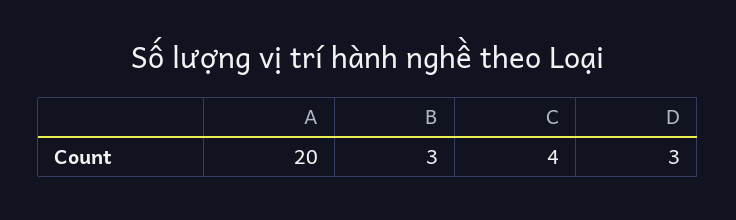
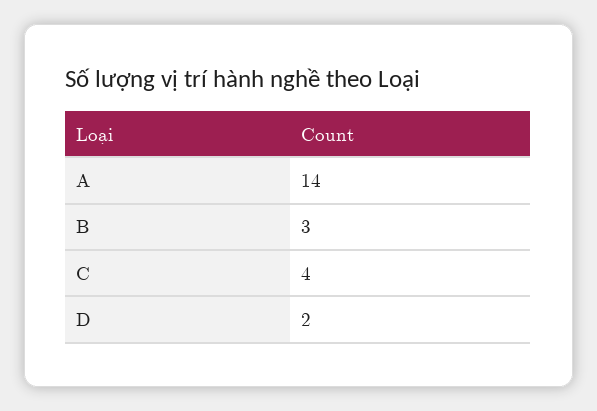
  {
-   "A": 20,
+   "A": 14,
    "B": 3,
    "C": 4,
-   "D": 3
+   "D": 2
  }

